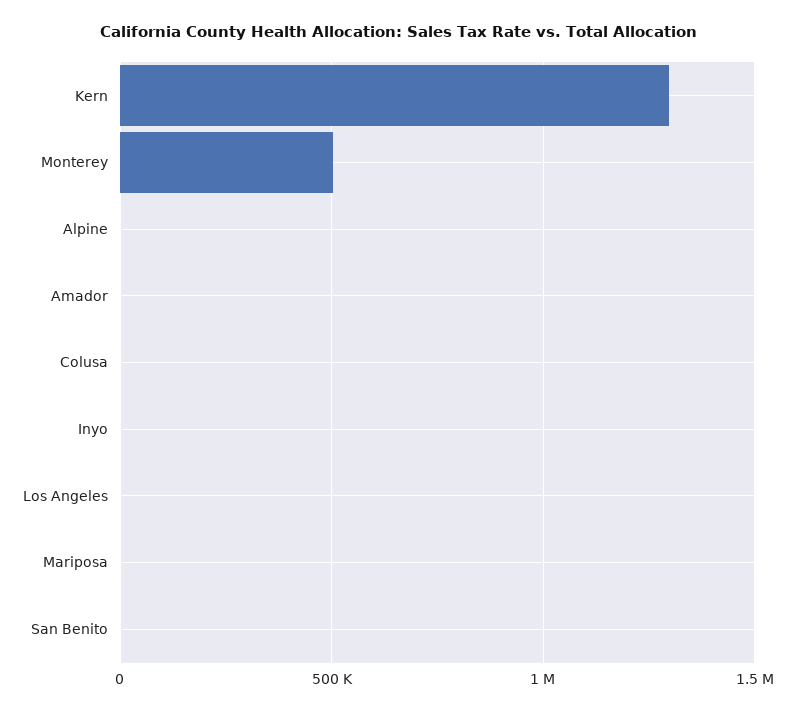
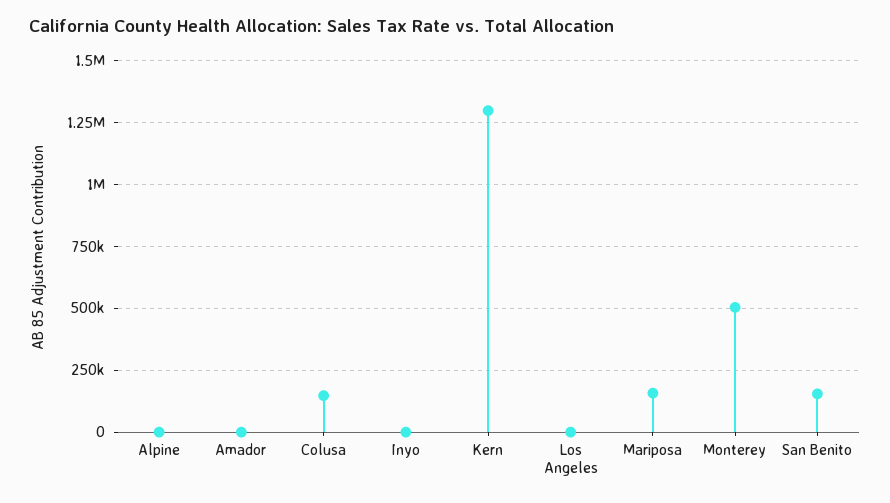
  {
    "Kern": 1300000,
    "Monterey": 500000,
    "Alpine": 0,
    "Amador": 0,
-   "Colusa": 0,
+   "Colusa": 150000,
    "Inyo": 0,
    "Los Angeles": 0,
-   "Mariposa": 0,
+   "Mariposa": 150000,
-   "San Benito": 0
+   "San Benito": 150000
  }

